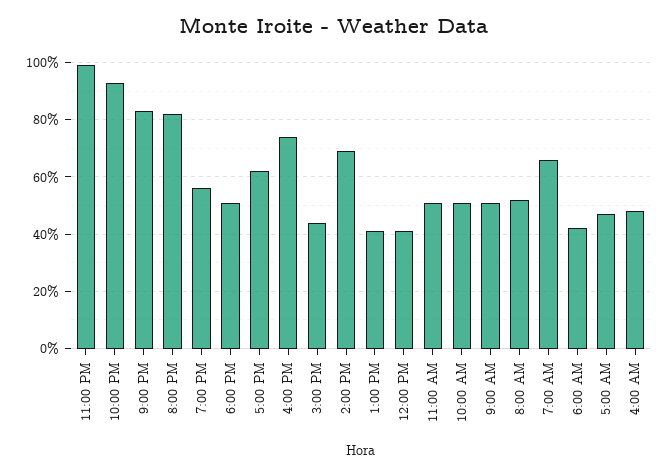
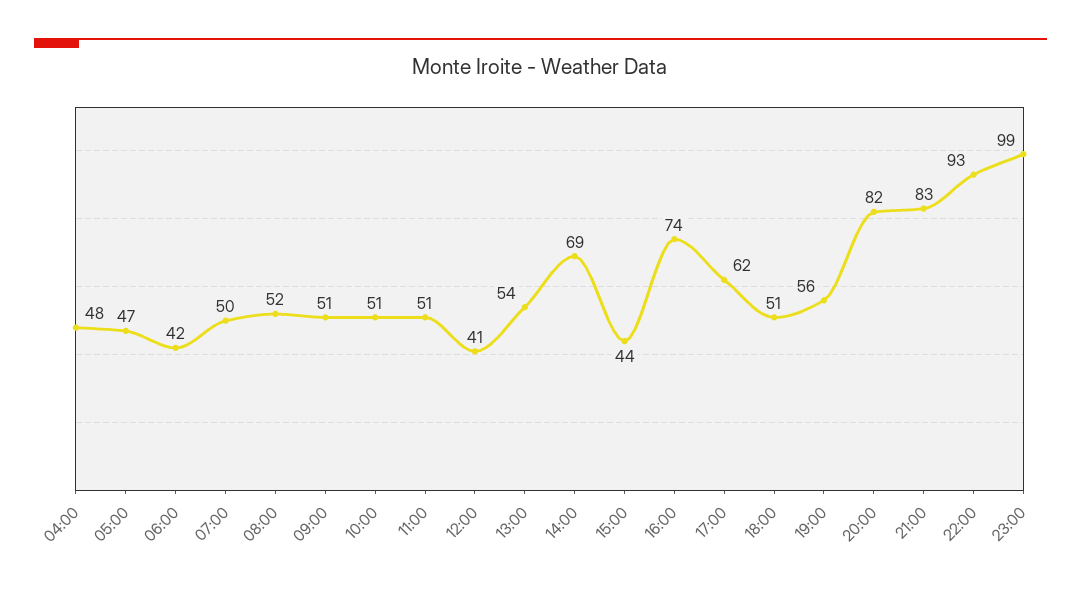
  {
    "11:00 PM": 99,
    "10:00 PM": 93,
    "9:00 PM": 83,
    "8:00 PM": 82,
    "7:00 PM": 56,
    "6:00 PM": 51,
    "5:00 PM": 62,
    "4:00 PM": 74,
    "3:00 PM": 44,
    "2:00 PM": 69,
-   "1:00 PM": 40,
+   "1:00 PM": 54,
    "12:00 PM": 41,
    "11:00 AM": 51,
    "10:00 AM": 51,
    "9:00 AM": 51,
    "8:00 AM": 52,
-   "7:00 AM": 65,
+   "7:00 AM": 50,
    "6:00 AM": 42,
    "5:00 AM": 47,
    "4:00 AM": 48
  }

